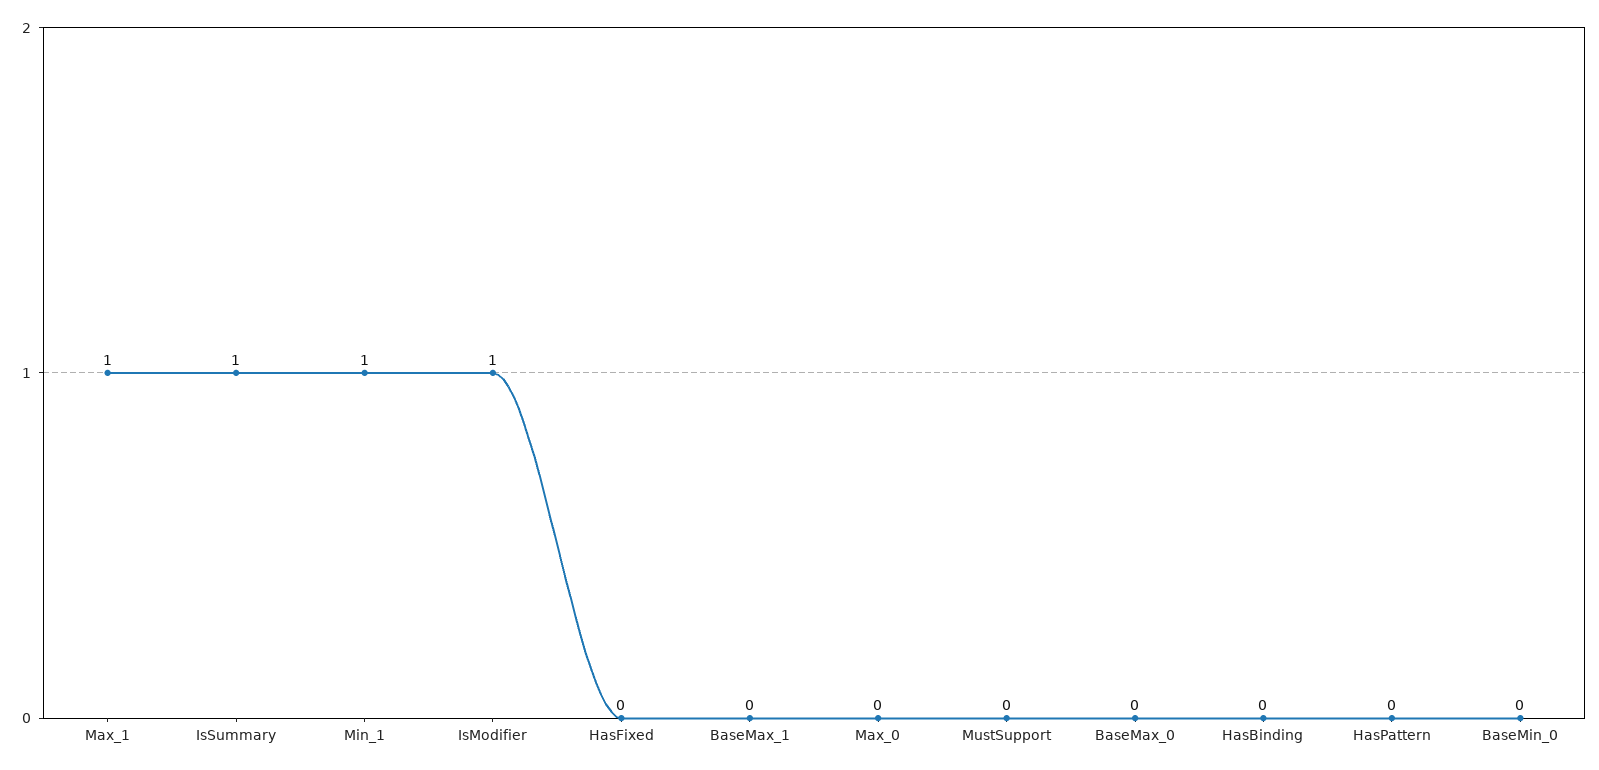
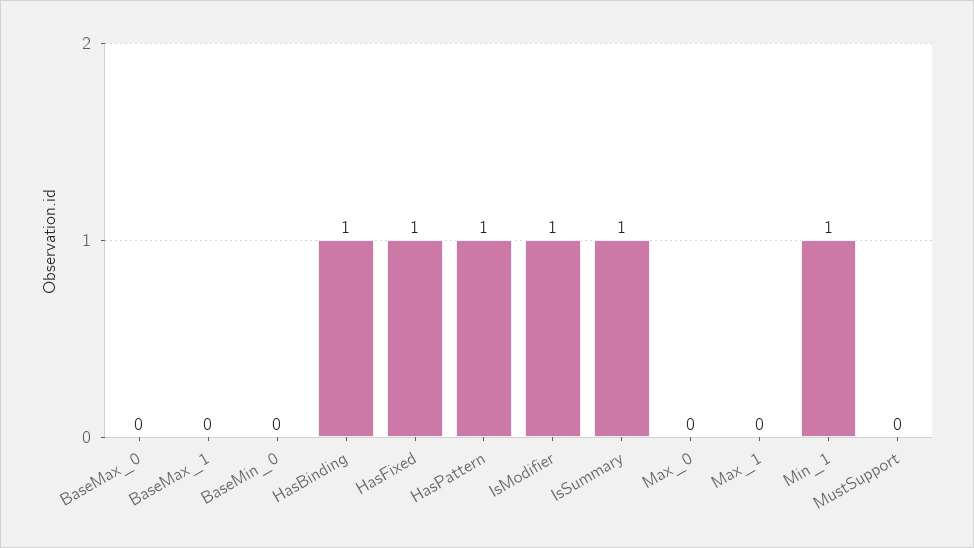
  {
-   "Max_1": 1,
+   "Max_1": 0,
    "IsSummary": 1,
    "Min_1": 1,
    "IsModifier": 1,
-   "HasFixed": 0,
+   "HasFixed": 1,
    "BaseMax_1": 0,
    "Max_0": 0,
    "MustSupport": 0,
    "BaseMax_0": 0,
-   "HasBinding": 0,
+   "HasBinding": 1,
-   "HasPattern": 0,
+   "HasPattern": 1,
    "BaseMin_0": 0
  }

